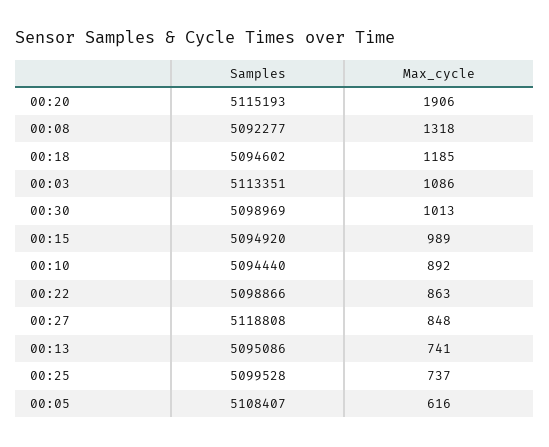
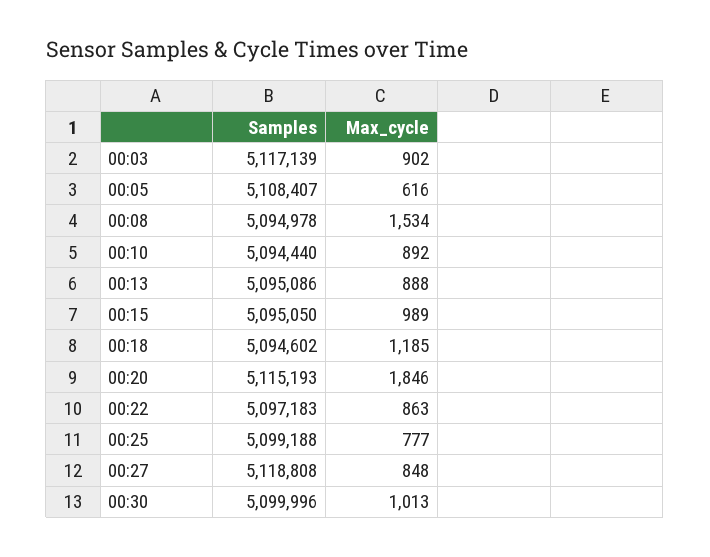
  {
    "Samples": {
      "00:20": 5115193,
-     "00:08": 5092277,
+     "00:08": 5094978,
      "00:18": 5094602,
-     "00:03": 5113351,
+     "00:03": 5117139,
-     "00:30": 5098969,
+     "00:30": 5099996,
-     "00:15": 5094920,
+     "00:15": 5095050,
      "00:10": 5094440,
-     "00:22": 5098866,
+     "00:22": 5097183,
      "00:27": 5118808,
      "00:13": 5095086,
-     "00:25": 5099528,
+     "00:25": 5099188,
      "00:05": 5108407
    },
    "Max_cycle": {
-     "00:20": 1906,
+     "00:20": 1846,
-     "00:08": 1318,
+     "00:08": 1534,
      "00:18": 1185,
-     "00:03": 1086,
+     "00:03": 902,
      "00:30": 1013,
      "00:15": 989,
      "00:10": 892,
      "00:22": 863,
      "00:27": 848,
-     "00:13": 741,
+     "00:13": 888,
-     "00:25": 737,
+     "00:25": 777,
      "00:05": 616
    }
  }

